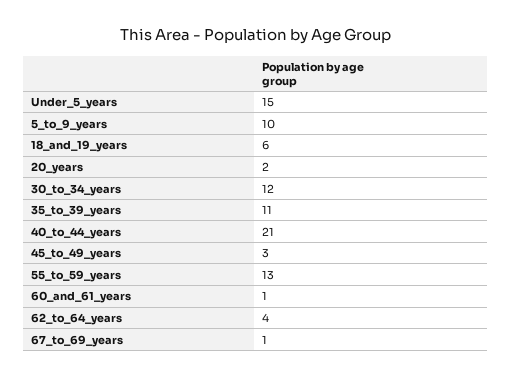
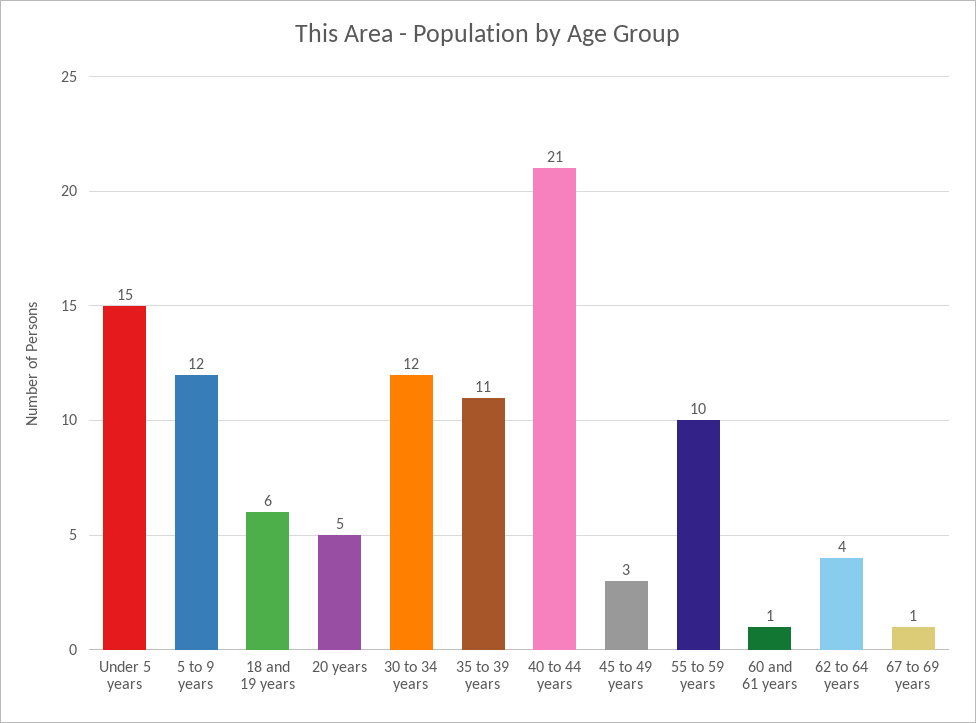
  {
    "Under_5_years": 15,
-   "5_to_9_years": 10,
+   "5_to_9_years": 12,
    "18_and_19_years": 6,
-   "20_years": 2,
+   "20_years": 5,
    "30_to_34_years": 12,
    "35_to_39_years": 11,
    "40_to_44_years": 21,
    "45_to_49_years": 3,
-   "55_to_59_years": 13,
+   "55_to_59_years": 10,
    "60_and_61_years": 1,
    "62_to_64_years": 4,
    "67_to_69_years": 1
  }

